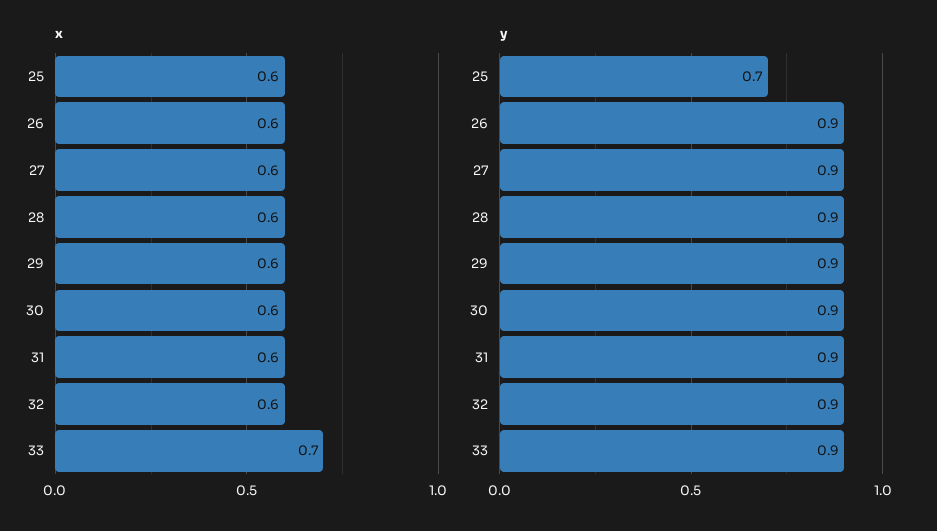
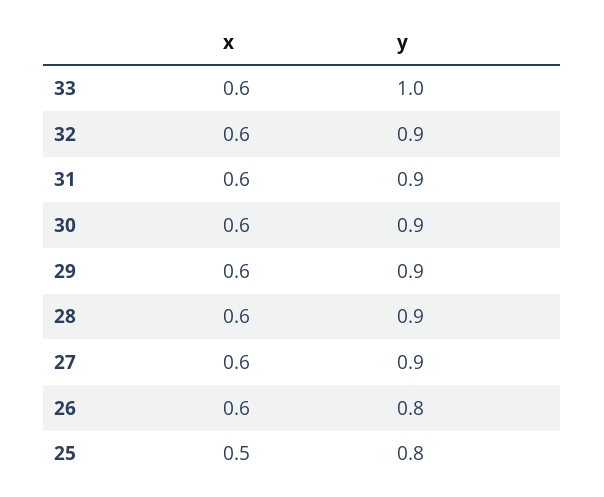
  {
    "x": {
-     "25": 0.6,
+     "25": 0.5,
      "26": 0.6,
      "27": 0.6,
      "28": 0.6,
      "29": 0.6,
      "30": 0.6,
      "31": 0.6,
      "32": 0.6,
-     "33": 0.7
+     "33": 0.6
    },
    "y": {
-     "25": 0.7,
+     "25": 0.8,
-     "26": 0.9,
+     "26": 0.8,
      "27": 0.9,
      "28": 0.9,
      "29": 0.9,
      "30": 0.9,
      "31": 0.9,
      "32": 0.9,
-     "33": 0.9
+     "33": 1
    }
  }

